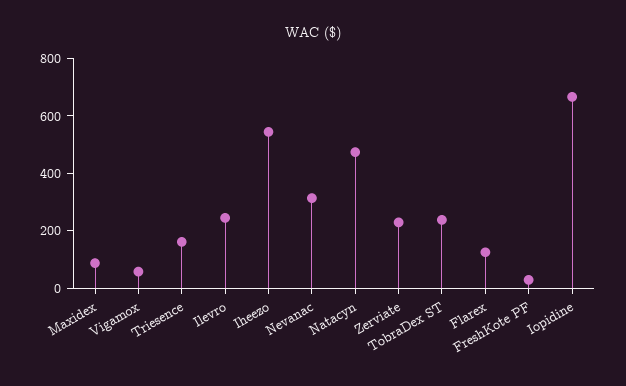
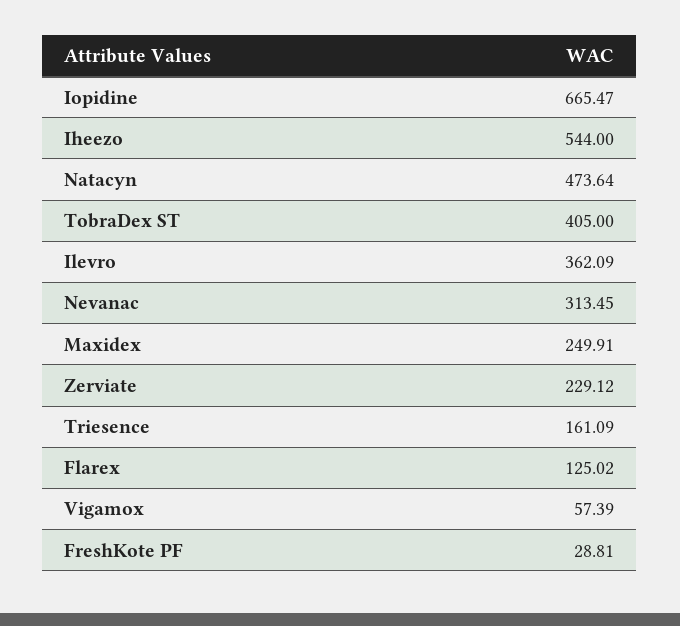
  {
-   "Maxidex": 100,
+   "Maxidex": 249.91,
    "Vigamox": 57.39,
    "Triesence": 161.09,
-   "Ilevro": 250,
+   "Ilevro": 362.09,
    "Iheezo": 544,
    "Nevanac": 313.45,
    "Natacyn": 473.64,
    "Zerviate": 229.12,
-   "TobraDex ST": 250,
+   "TobraDex ST": 405,
    "Flarex": 125.02,
    "FreshKote PF": 28.81,
    "Iopidine": 665.47
  }

